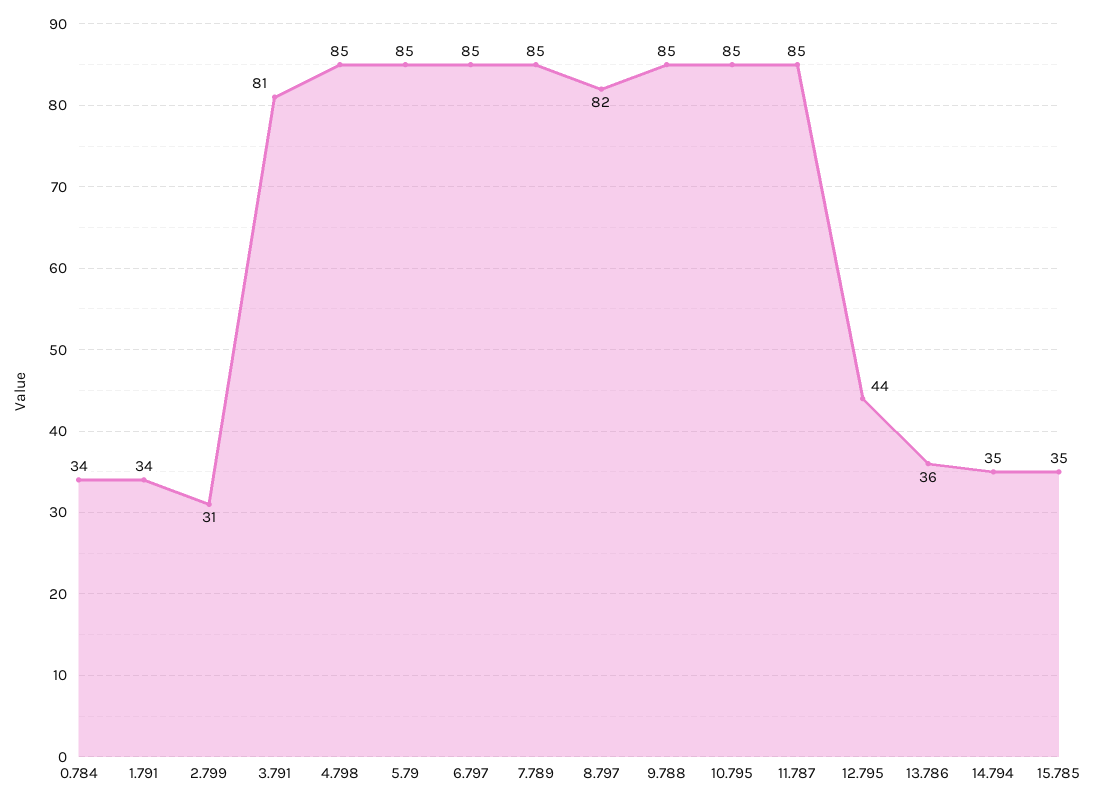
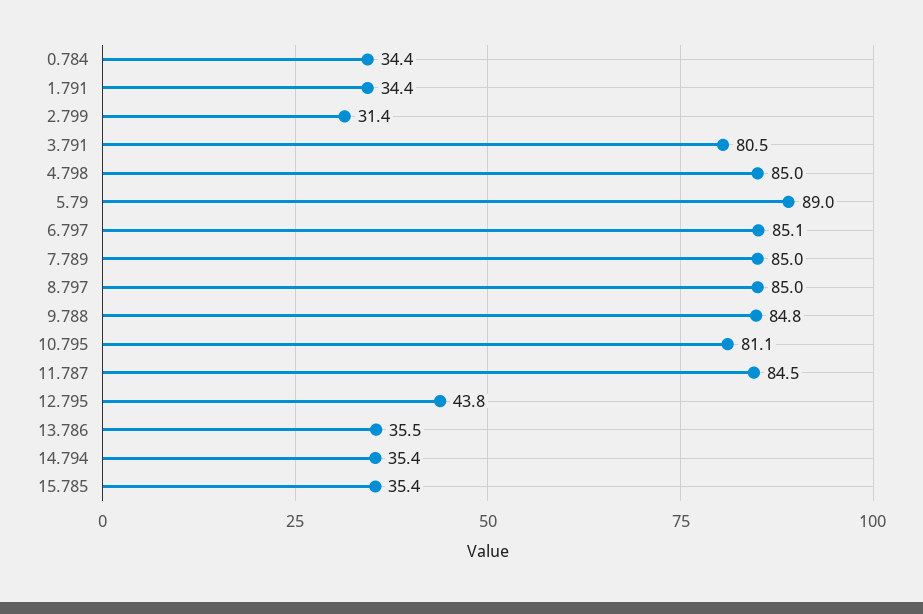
  {
    "0.784": 34.4,
    "1.791": 34.4,
    "2.799": 31.4,
    "3.791": 80.5,
    "4.798": 85,
-   "5.79": 85,
+   "5.79": 89,
    "6.797": 85.1,
    "7.789": 85,
-   "8.797": 82,
+   "8.797": 85,
    "9.788": 84.8,
-   "10.795": 85,
+   "10.795": 81.1,
    "11.787": 84.5,
    "12.795": 43.8,
    "13.786": 35.5,
    "14.794": 35.4,
    "15.785": 35.4
  }

